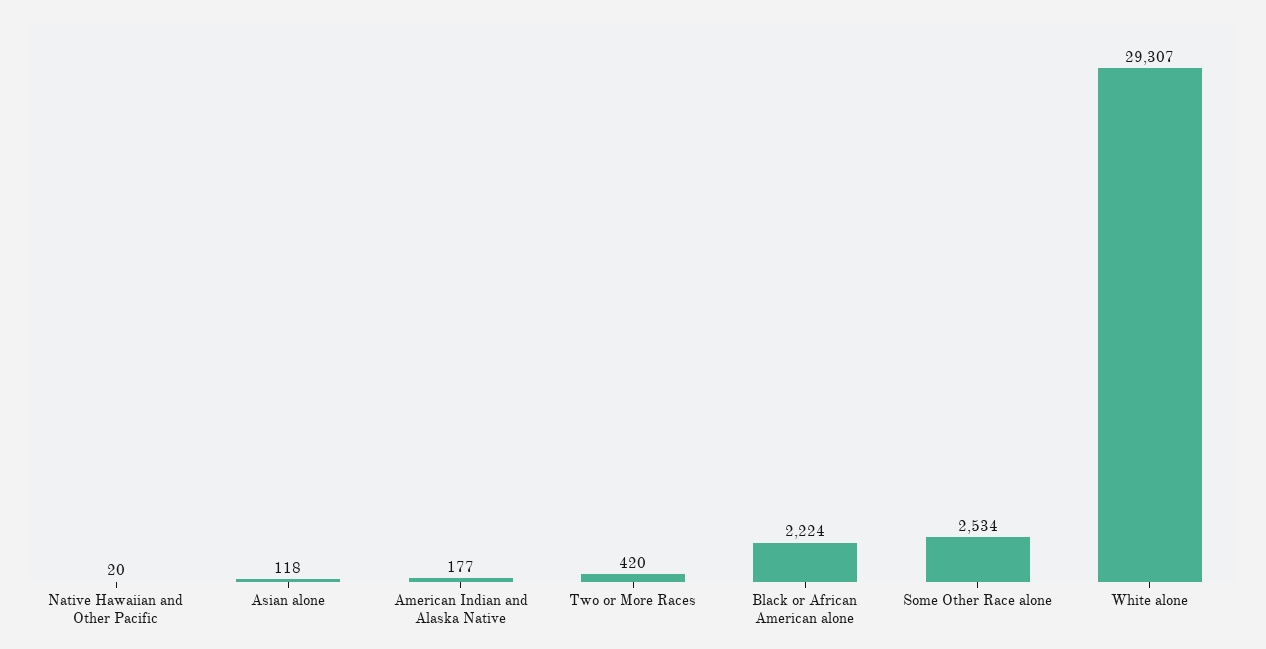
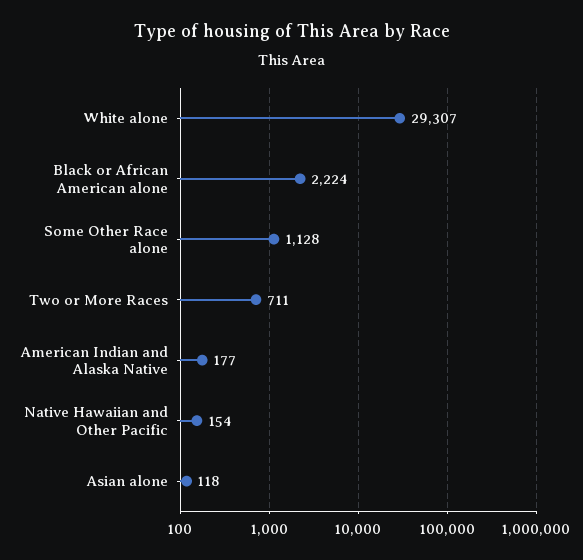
  {
-   "Native Hawaiian and Other Pacific": 20,
+   "Native Hawaiian and Other Pacific": 154,
    "Asian alone": 118,
    "American Indian and Alaska Native": 177,
-   "Two or More Races": 420,
+   "Two or More Races": 711,
    "Black or African American alone": 2224,
-   "Some Other Race alone": 2534,
+   "Some Other Race alone": 1128,
    "White alone": 29307
  }

